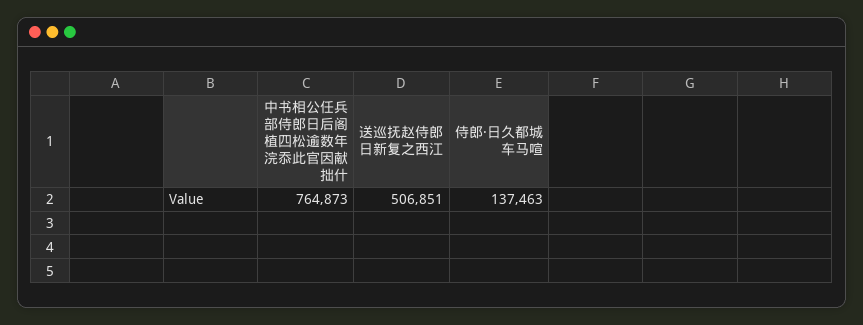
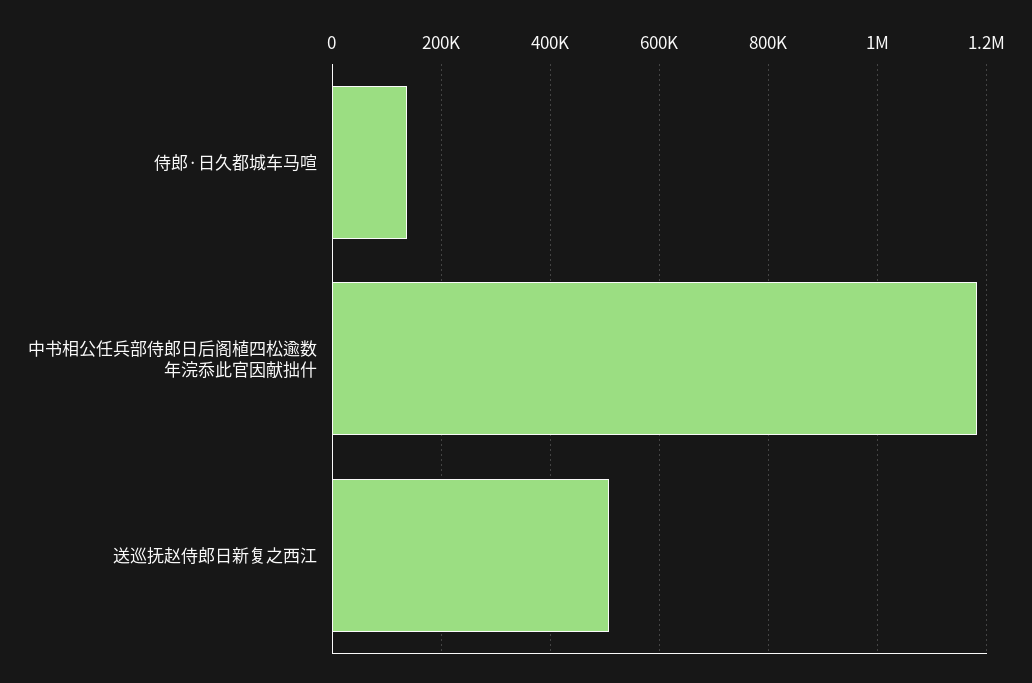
  {
-   "中书相公任兵部侍郎日后阁植四松逾数年浣忝此官因献拙什": 764873,
+   "中书相公任兵部侍郎日后阁植四松逾数年浣忝此官因献拙什": 1180000,
    "送巡抚赵侍郎日新复之西江": 506851,
    "侍郎·日久都城车马喧": 137463
  }

